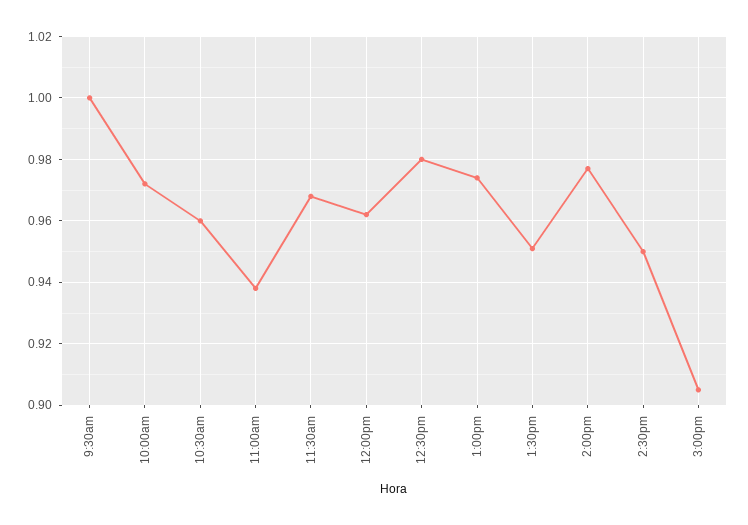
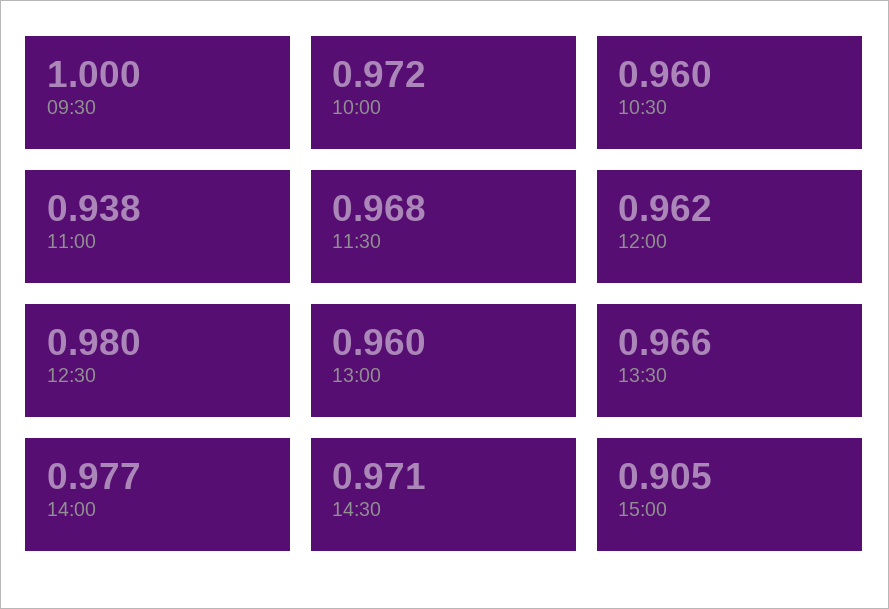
  {
    "9:30am": 1,
    "10:00am": 0.972,
    "10:30am": 0.96,
    "11:00am": 0.938,
    "11:30am": 0.968,
    "12:00pm": 0.962,
    "12:30pm": 0.98,
-   "1:00pm": 0.975,
+   "1:00pm": 0.96,
-   "1:30pm": 0.95,
+   "1:30pm": 0.966,
    "2:00pm": 0.977,
-   "2:30pm": 0.95,
+   "2:30pm": 0.971,
    "3:00pm": 0.905
  }

